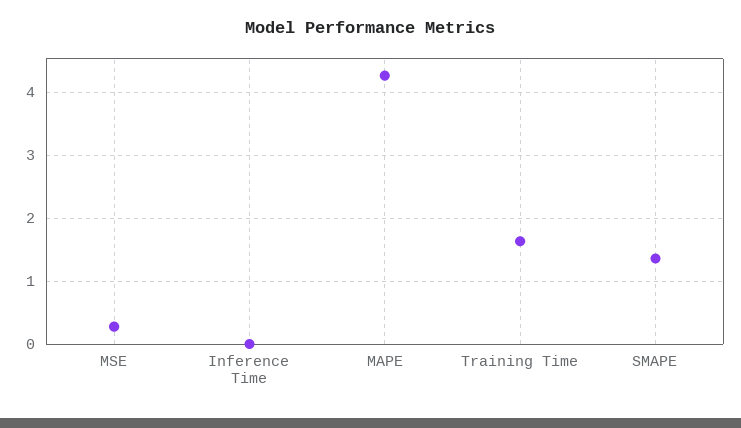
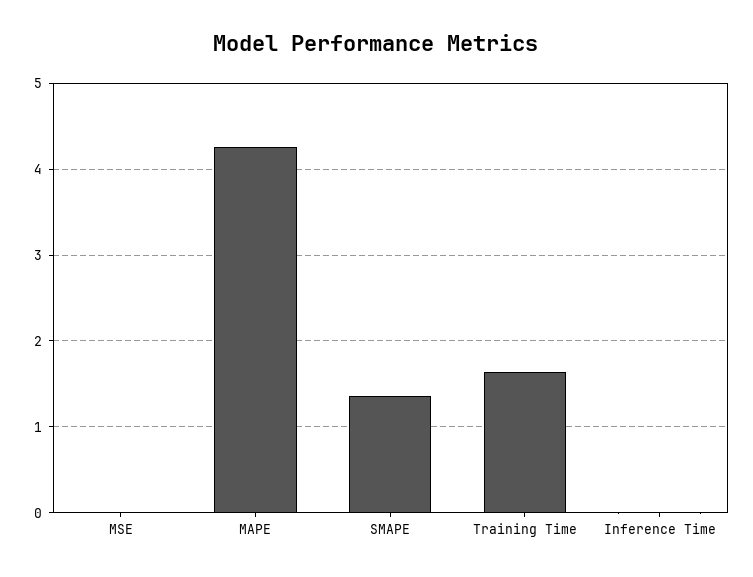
  {
-   "MSE": 0.3,
+   "MSE": 0,
    "Inference Time": 0,
    "MAPE": 4.3,
    "Training Time": 1.6,
    "SMAPE": 1.4
  }

